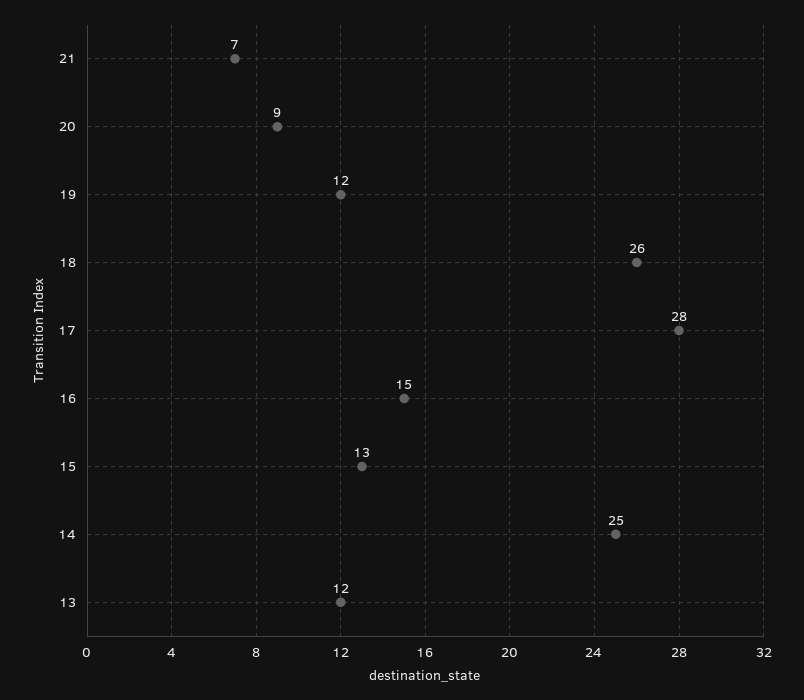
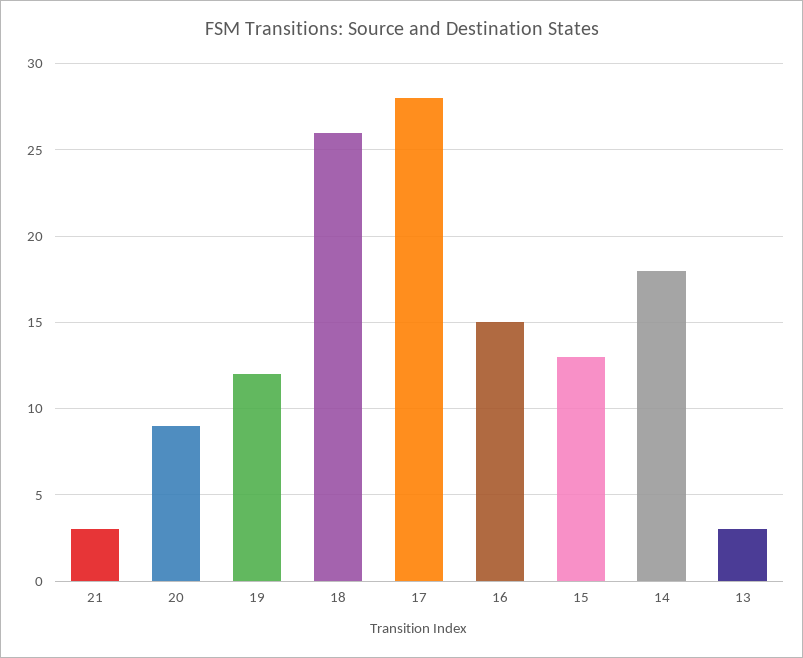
  {
-   "21": 7,
+   "21": 3,
    "20": 9,
    "19": 12,
    "18": 26,
    "17": 28,
    "16": 15,
    "15": 13,
-   "14": 25,
+   "14": 18,
-   "13": 12
+   "13": 3
  }

